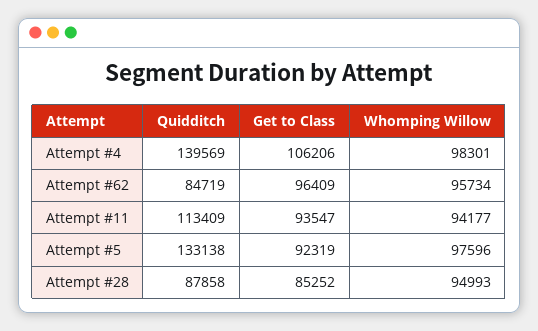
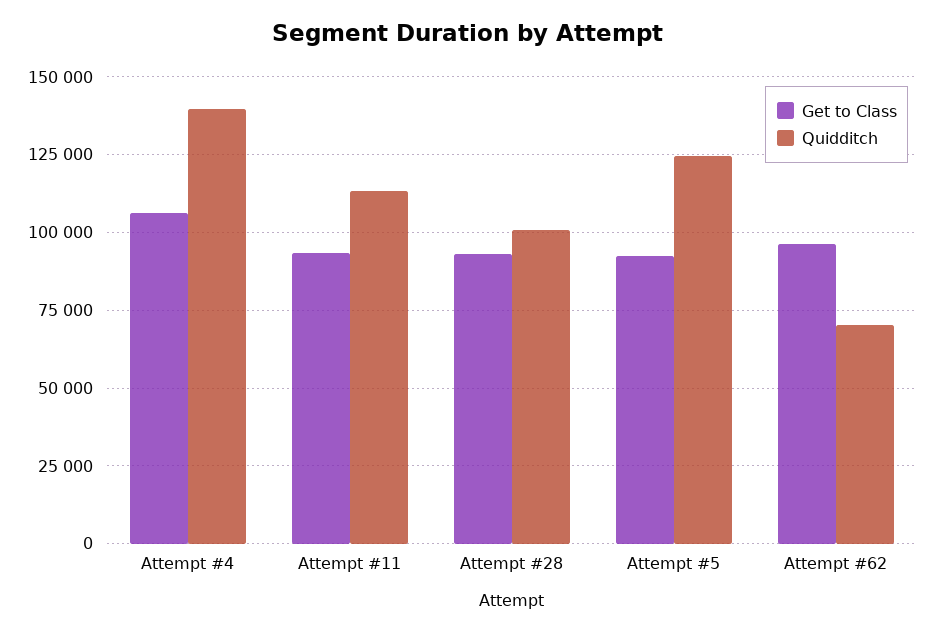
  {
    "Quidditch": {
      "Attempt #4": 139569,
-     "Attempt #62": 84719,
+     "Attempt #62": 70000,
      "Attempt #11": 113409,
-     "Attempt #5": 133138,
+     "Attempt #5": 125000,
-     "Attempt #28": 87858
+     "Attempt #28": 100000
    },
    "Get to Class": {
      "Attempt #4": 106206,
      "Attempt #62": 96409,
      "Attempt #11": 93547,
      "Attempt #5": 92319,
-     "Attempt #28": 85252
+     "Attempt #28": 92500
-   },
+   }
-   "Whomping Willow": {
-     "Attempt #4": 98301,
-     "Attempt #62": 95734,
-     "Attempt #11": 94177,
-     "Attempt #5": 97596,
-     "Attempt #28": 94993
-   }
  }

